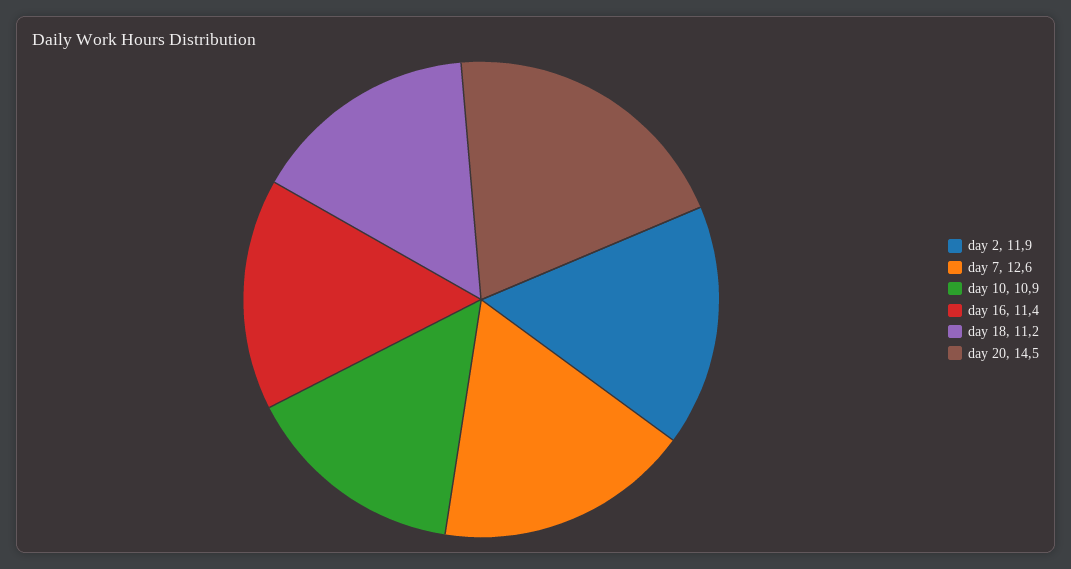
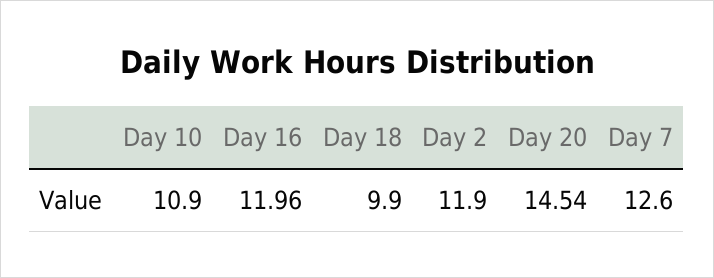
  {
    "day 2": 11.9,
    "day 7": 12.6,
    "day 10": 10.9,
-   "day 16": 11.4,
+   "day 16": 11.96,
-   "day 18": 11.2,
+   "day 18": 9.9,
    "day 20": 14.54
  }

